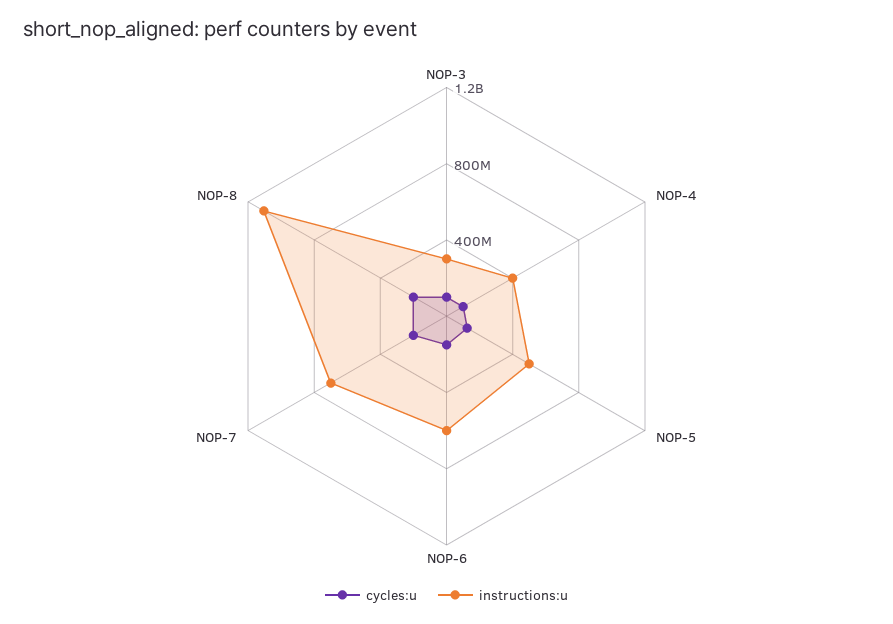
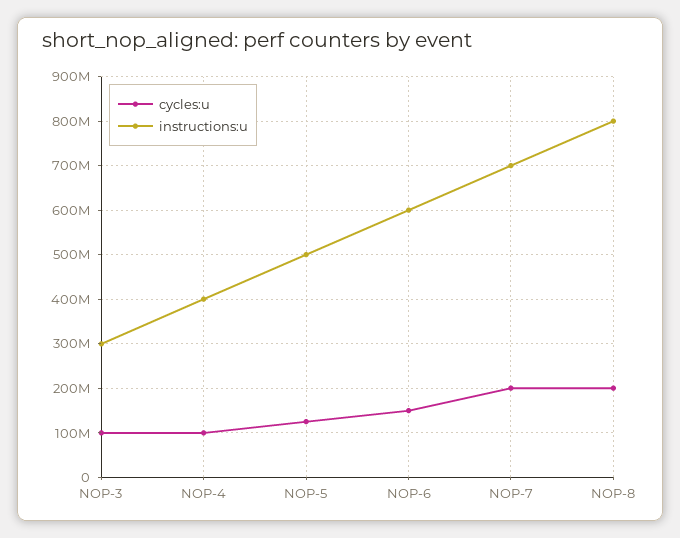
  {
    "cycles:u": {
      "NOP-3": 100000000,
      "NOP-4": 100000000,
      "NOP-5": 120000000,
      "NOP-6": 160000000,
      "NOP-7": 200000000,
      "NOP-8": 200000000
    },
    "instructions:u": {
      "NOP-3": 300000000,
      "NOP-4": 400000000,
      "NOP-5": 500000000,
      "NOP-6": 600000000,
      "NOP-7": 700000000,
-     "NOP-8": 1100000000
+     "NOP-8": 800000000
    }
  }

